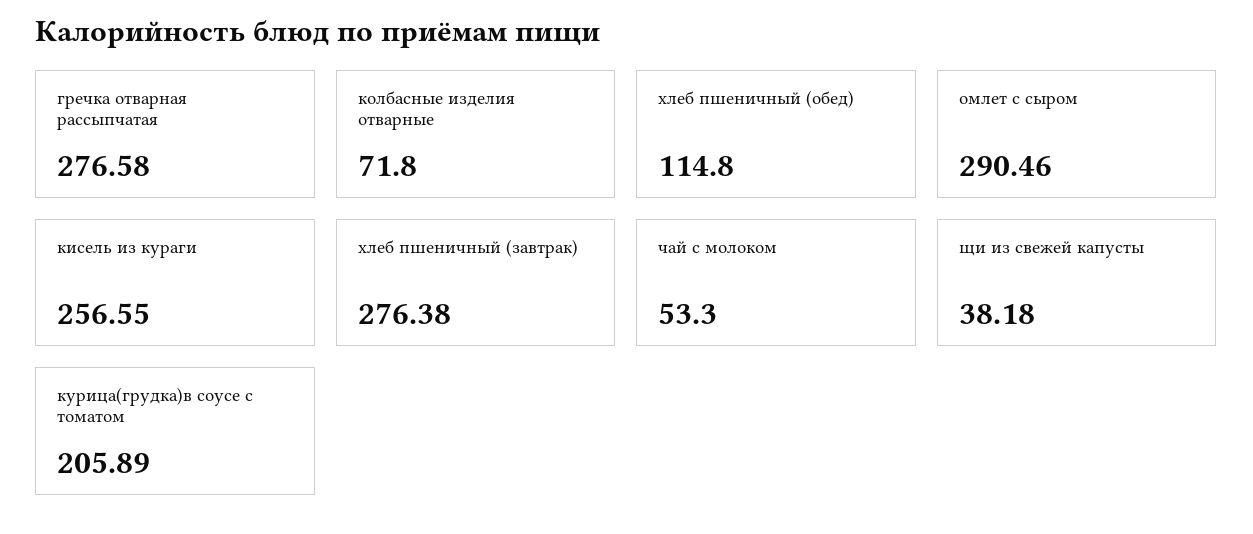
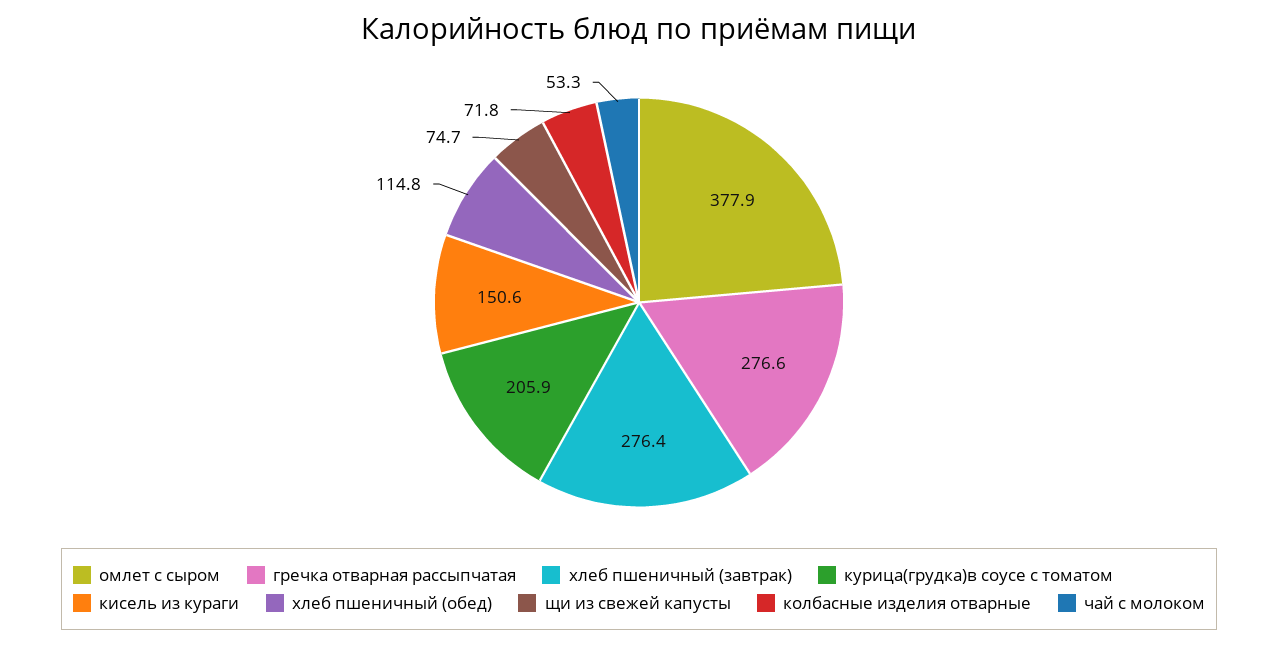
  {
    "гречка отварная рассыпчатая": 276.58,
    "колбасные изделия отварные": 71.8,
    "хлеб пшеничный (обед)": 114.8,
-   "омлет с сыром": 290.46,
+   "омлет с сыром": 377.9,
-   "кисель из кураги": 256.55,
+   "кисель из кураги": 150.6,
    "хлеб пшеничный (завтрак)": 276.38,
    "чай с молоком": 53.3,
-   "щи из свежей капусты": 38.18,
+   "щи из свежей капусты": 74.7,
    "курица(грудка)в соусе с томатом": 205.89
  }

